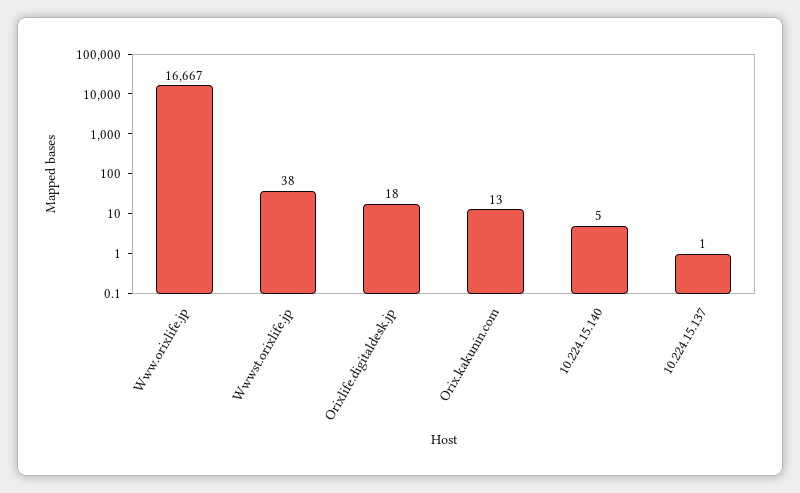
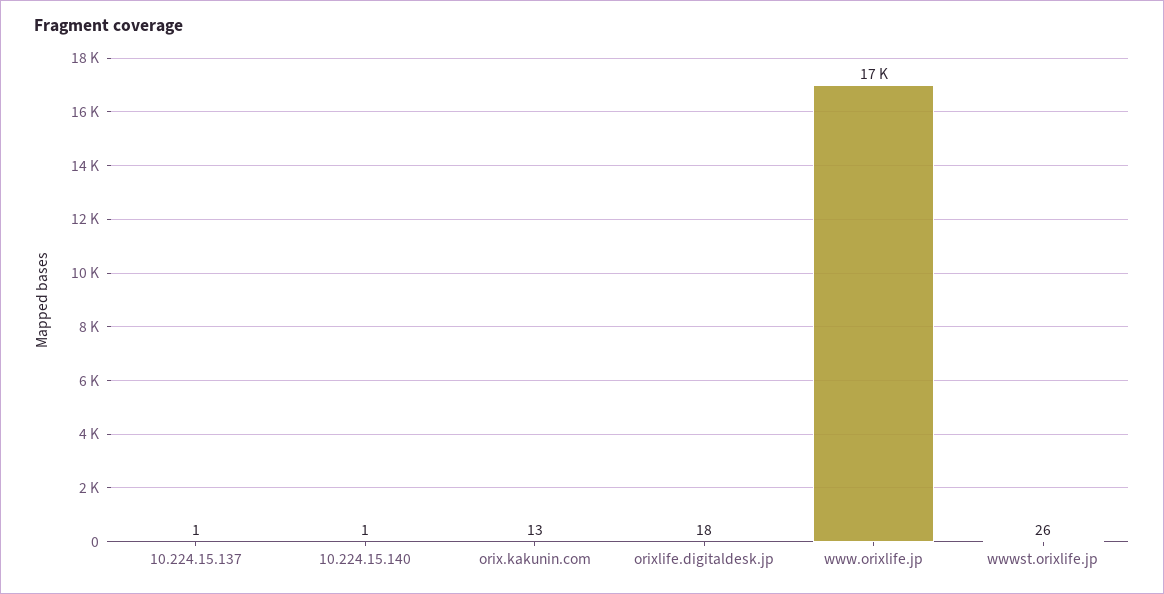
  {
    "Www.orixlife.jp": 16667,
-   "Wwwst.orixlife.jp": 38,
+   "Wwwst.orixlife.jp": 26,
    "Orixlife.digitaldesk.jp": 18,
    "Orix.kakunin.com": 13,
-   "10.224.15.140": 5,
+   "10.224.15.140": 1,
    "10.224.15.137": 1
  }

